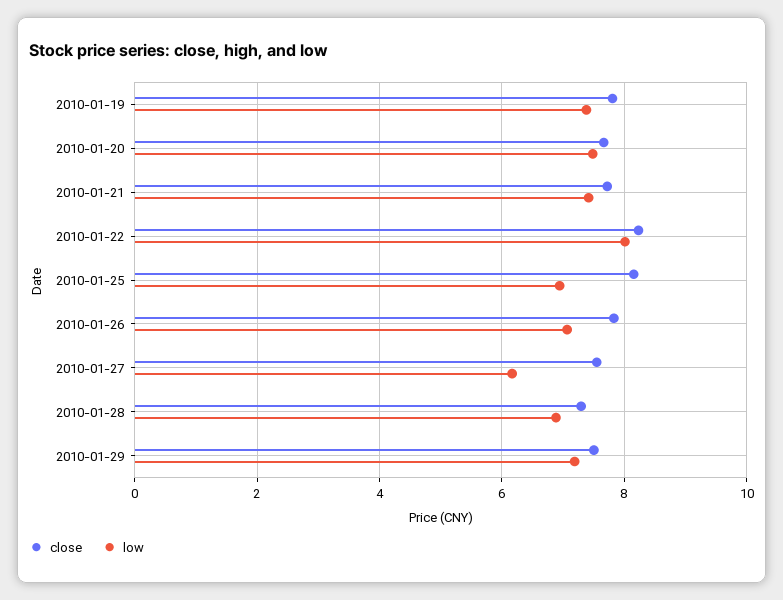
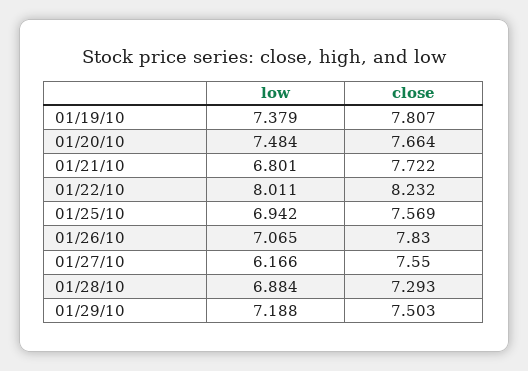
  {
    "close": {
      "2010-01-19": 7.807,
      "2010-01-20": 7.664,
      "2010-01-21": 7.722,
      "2010-01-22": 8.232,
-     "2010-01-25": 8.2,
+     "2010-01-25": 7.569,
      "2010-01-26": 7.83,
      "2010-01-27": 7.55,
      "2010-01-28": 7.293,
      "2010-01-29": 7.503
    },
    "low": {
      "2010-01-19": 7.379,
      "2010-01-20": 7.484,
-     "2010-01-21": 7.4,
+     "2010-01-21": 6.801,
      "2010-01-22": 8.011,
      "2010-01-25": 6.942,
      "2010-01-26": 7.065,
      "2010-01-27": 6.166,
      "2010-01-28": 6.884,
      "2010-01-29": 7.188
    }
  }

